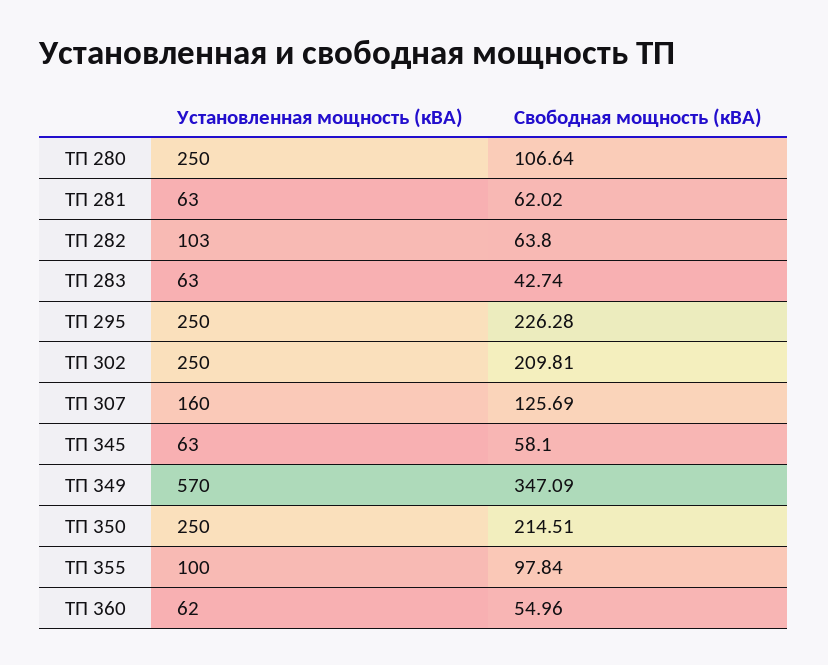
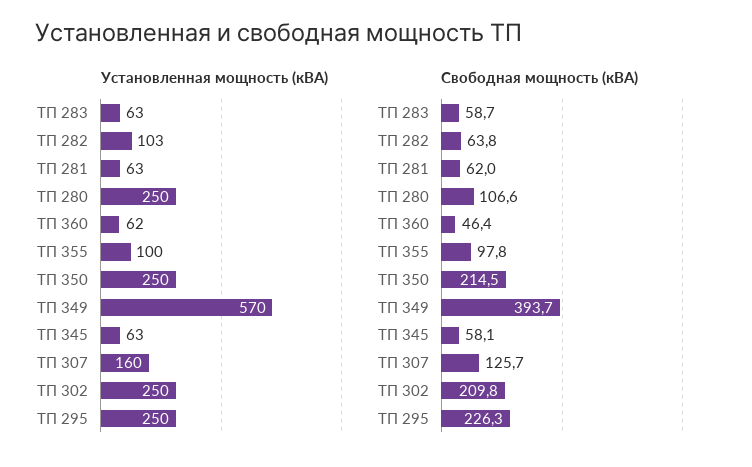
  {
    "Установленная мощность (кВА)": {
      "ТП 280": 250,
      "ТП 281": 63,
      "ТП 282": 103,
      "ТП 283": 63,
      "ТП 295": 250,
      "ТП 302": 250,
      "ТП 307": 160,
      "ТП 345": 63,
      "ТП 349": 570,
      "ТП 350": 250,
      "ТП 355": 100,
      "ТП 360": 62
    },
    "Свободная мощность (кВА)": {
      "ТП 280": 106.64,
      "ТП 281": 62.02,
      "ТП 282": 63.8,
-     "ТП 283": 42.74,
+     "ТП 283": 58.7,
      "ТП 295": 226.28,
      "ТП 302": 209.81,
      "ТП 307": 125.69,
      "ТП 345": 58.1,
-     "ТП 349": 347.09,
+     "ТП 349": 393.7,
      "ТП 350": 214.51,
      "ТП 355": 97.84,
-     "ТП 360": 54.96
+     "ТП 360": 46.4
    }
  }

